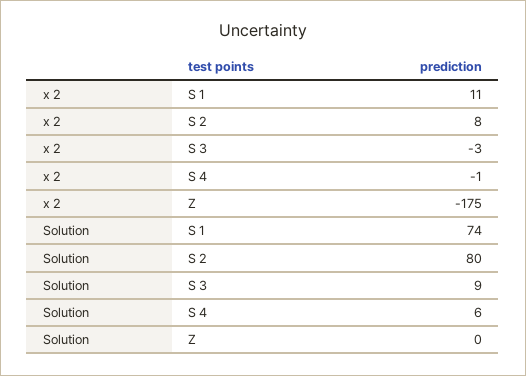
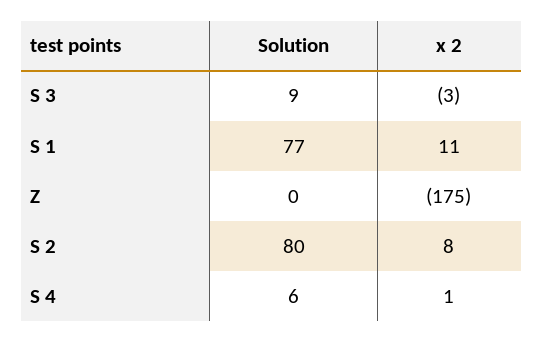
  {
    "x 2": {
      "S 1": 11,
      "S 2": 8,
      "S 3": -3,
-     "S 4": -1,
+     "S 4": 1,
      "Z": -175
    },
    "Solution": {
-     "S 1": 74,
+     "S 1": 77,
      "S 2": 80,
      "S 3": 9,
      "S 4": 6,
      "Z": 0
    }
  }

